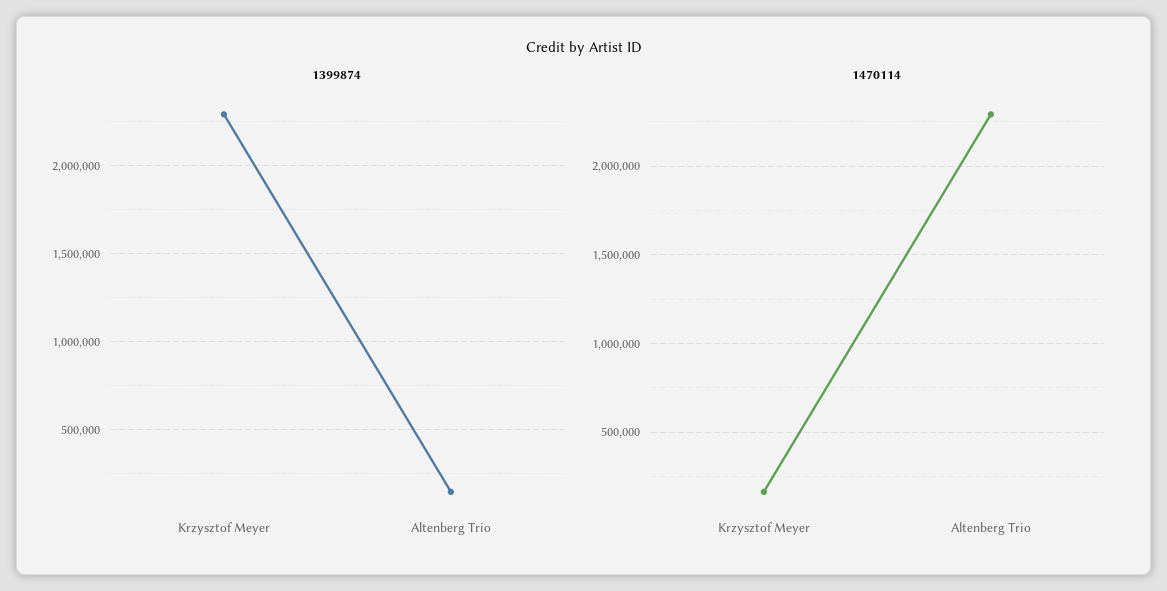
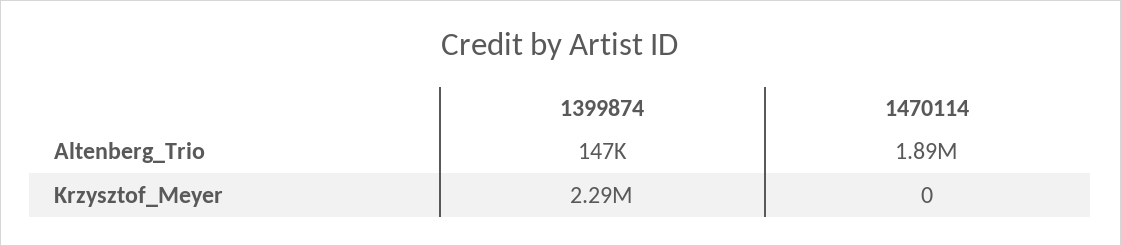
  {
    "1399874": {
      "Krzysztof Meyer": 2290000,
      "Altenberg Trio": 147000
    },
    "1470114": {
-     "Krzysztof Meyer": 150000,
+     "Krzysztof Meyer": 0,
-     "Altenberg Trio": 2300000
+     "Altenberg Trio": 1890000
    }
  }

